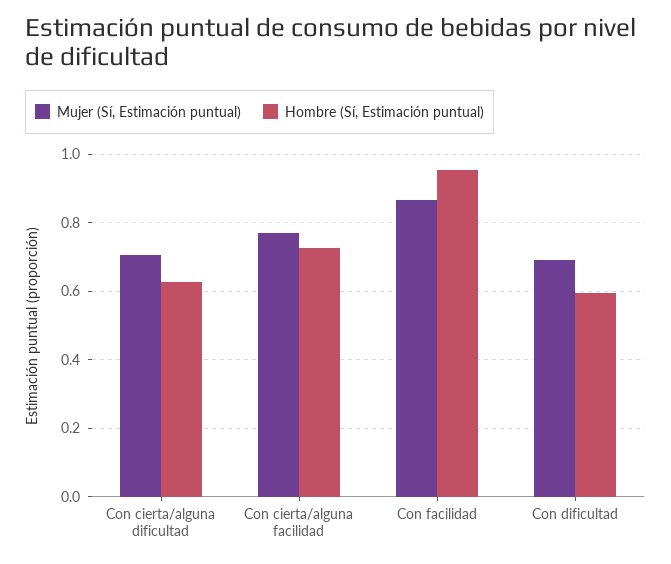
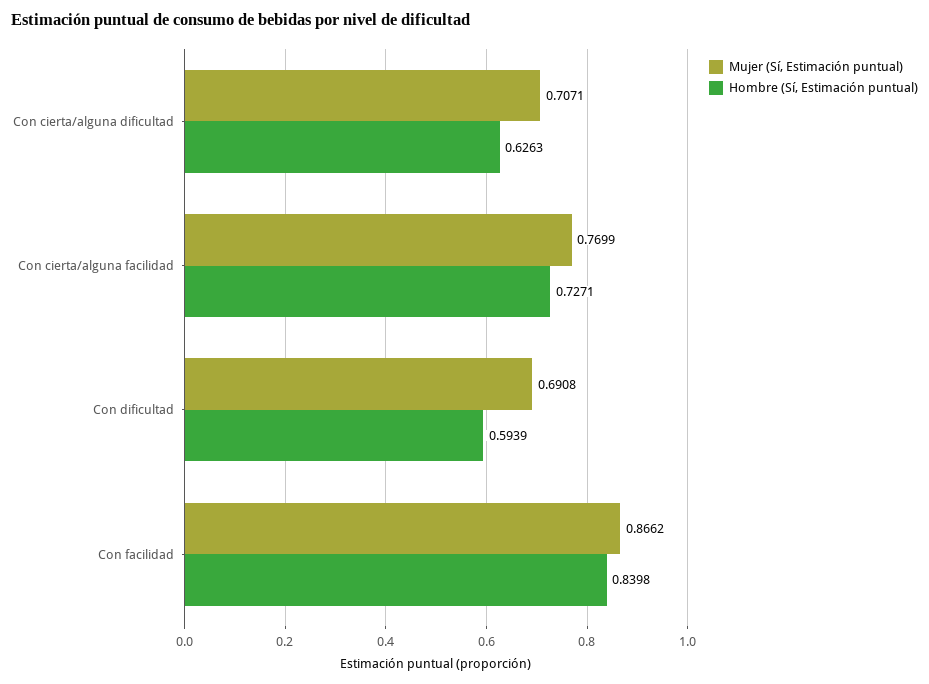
  {
    "Mujer (Sí, Estimación puntual)": {
      "Con cierta/alguna dificultad": 0.7071,
      "Con cierta/alguna facilidad": 0.7699,
      "Con facilidad": 0.8662,
      "Con dificultad": 0.6908
    },
    "Hombre (Sí, Estimación puntual)": {
      "Con cierta/alguna dificultad": 0.6263,
      "Con cierta/alguna facilidad": 0.7271,
-     "Con facilidad": 0.96,
+     "Con facilidad": 0.8398,
      "Con dificultad": 0.5939
    }
  }

